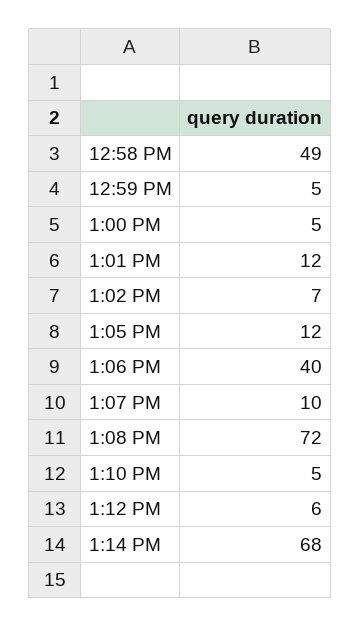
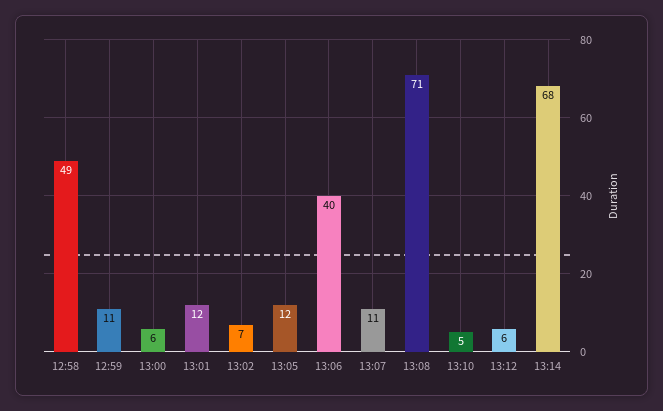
  {
    "12:58 PM": 49,
-   "12:59 PM": 5,
+   "12:59 PM": 11,
-   "1:00 PM": 5,
+   "1:00 PM": 6,
    "1:01 PM": 12,
    "1:02 PM": 7,
    "1:05 PM": 12,
    "1:06 PM": 40,
-   "1:07 PM": 10,
+   "1:07 PM": 11,
-   "1:08 PM": 72,
+   "1:08 PM": 71,
    "1:10 PM": 5,
    "1:12 PM": 6,
    "1:14 PM": 68
  }

